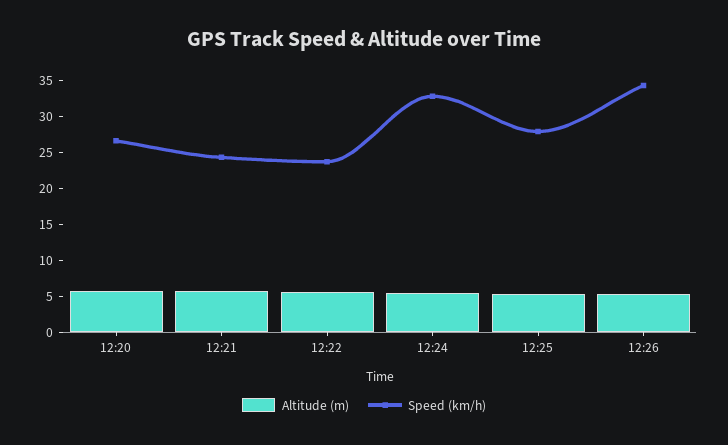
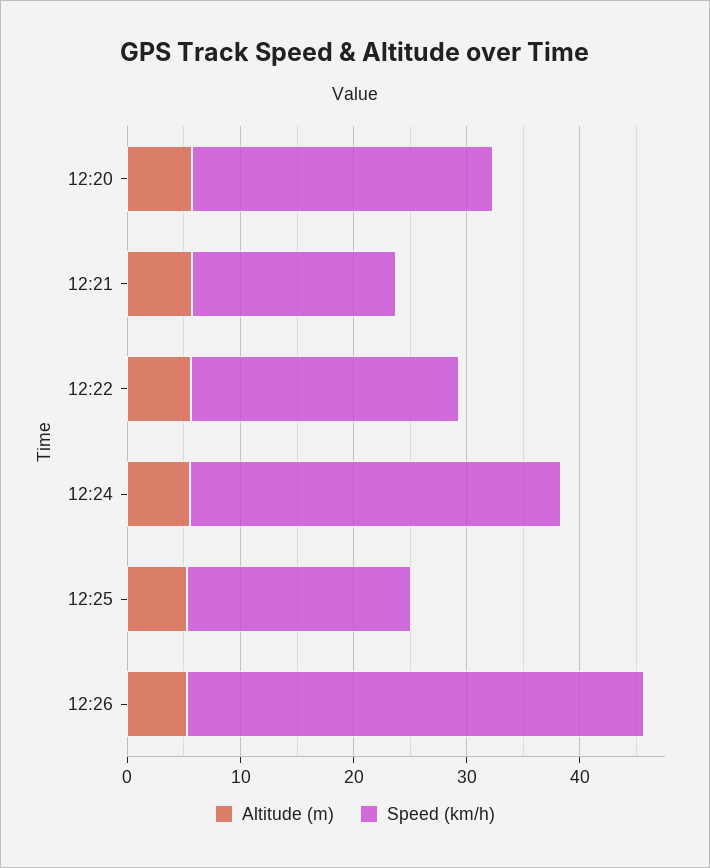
  {
    "Altitude (m)": {
      "12:20": 6,
      "12:21": 6,
      "12:22": 6,
      "12:24": 6,
      "12:25": 6,
      "12:26": 6
    },
    "Speed (km/h)": {
      "12:20": 26,
-     "12:21": 25,
+     "12:21": 18,
      "12:22": 24,
      "12:24": 32,
-     "12:25": 27.5,
+     "12:25": 20,
-     "12:26": 35
+     "12:26": 40
    }
  }

